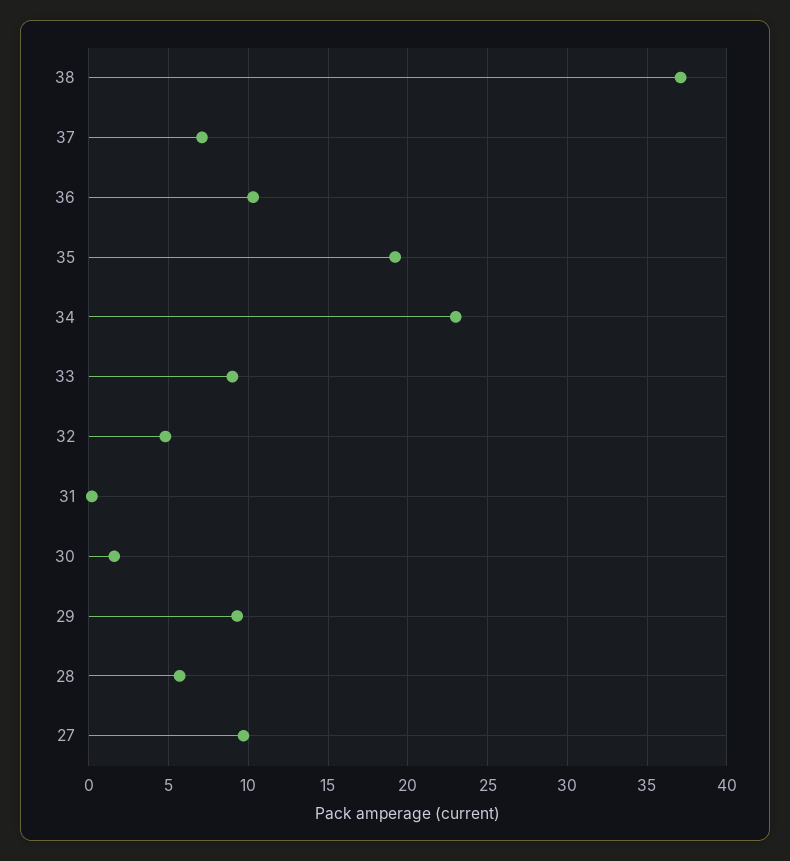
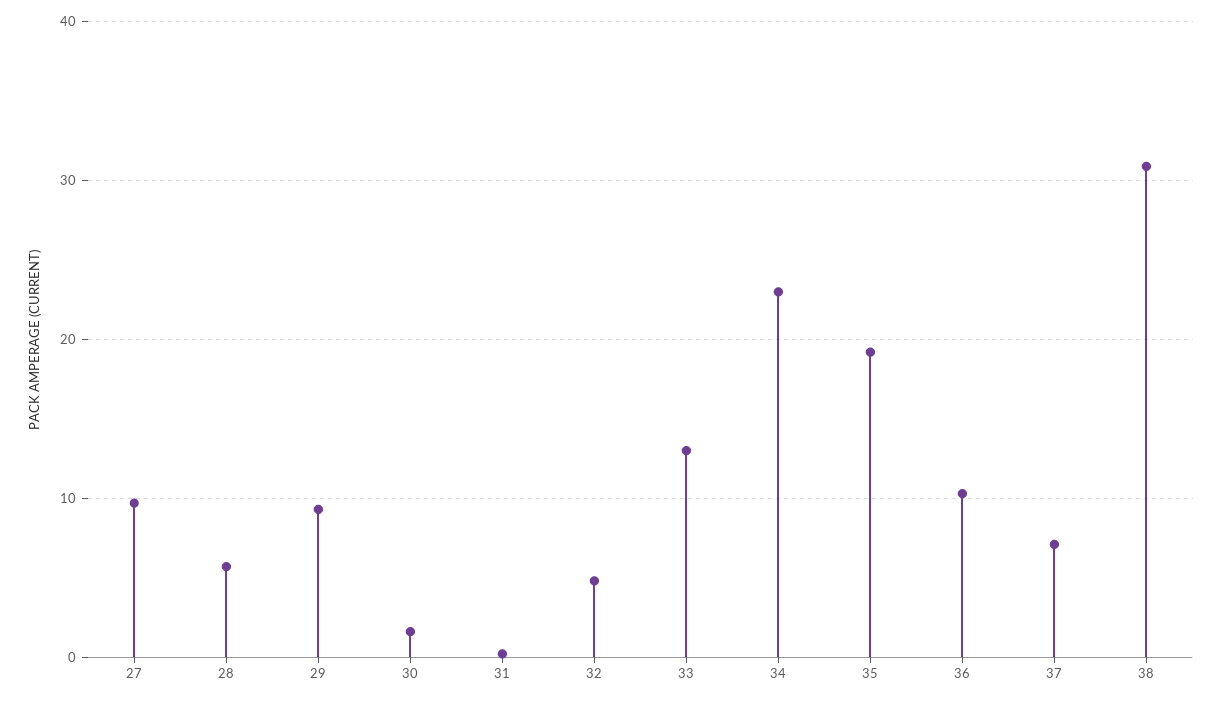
  {
-   "38": 37,
+   "38": 31,
    "37": 7,
    "36": 10.5,
    "35": 19,
    "34": 23,
-   "33": 9,
+   "33": 13,
    "32": 5,
    "31": 0,
    "30": 1.5,
    "29": 9.5,
    "28": 5.5,
    "27": 9.5
  }

